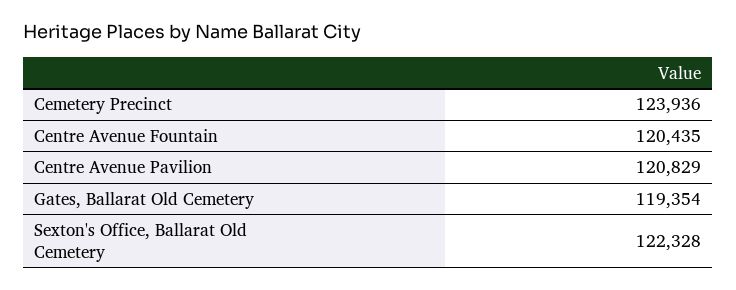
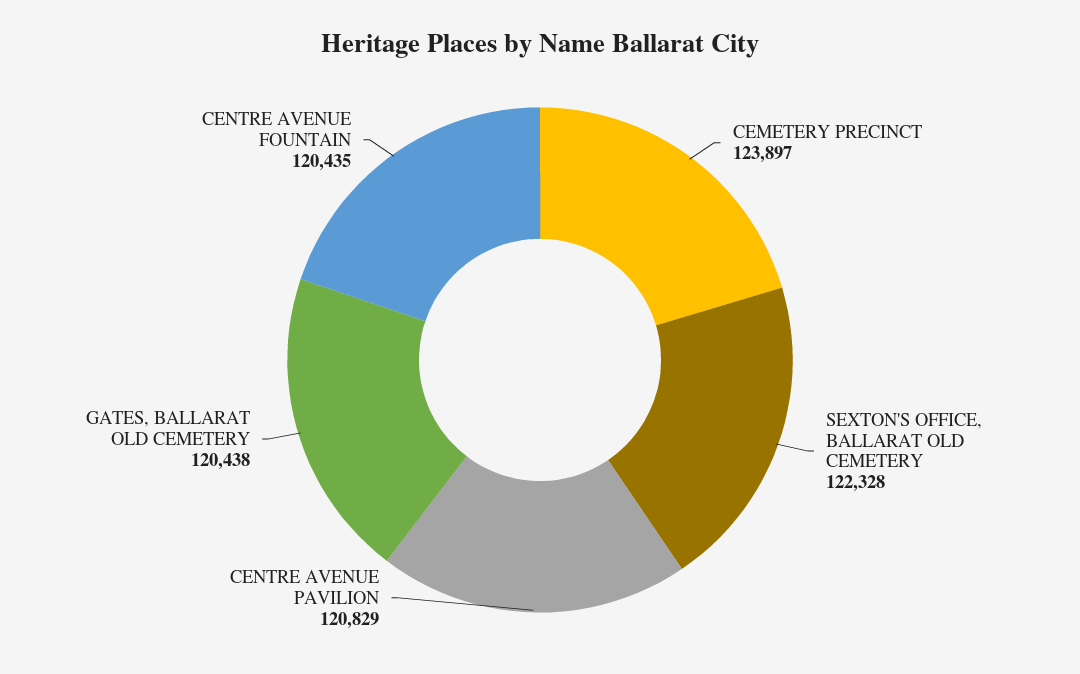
  {
-   "Cemetery Precinct": 123936,
+   "Cemetery Precinct": 123897,
    "Centre Avenue Fountain": 120435,
    "Centre Avenue Pavilion": 120829,
-   "Gates, Ballarat Old Cemetery": 119354,
+   "Gates, Ballarat Old Cemetery": 120438,
    "Sexton's Office, Ballarat Old Cemetery": 122328
  }

